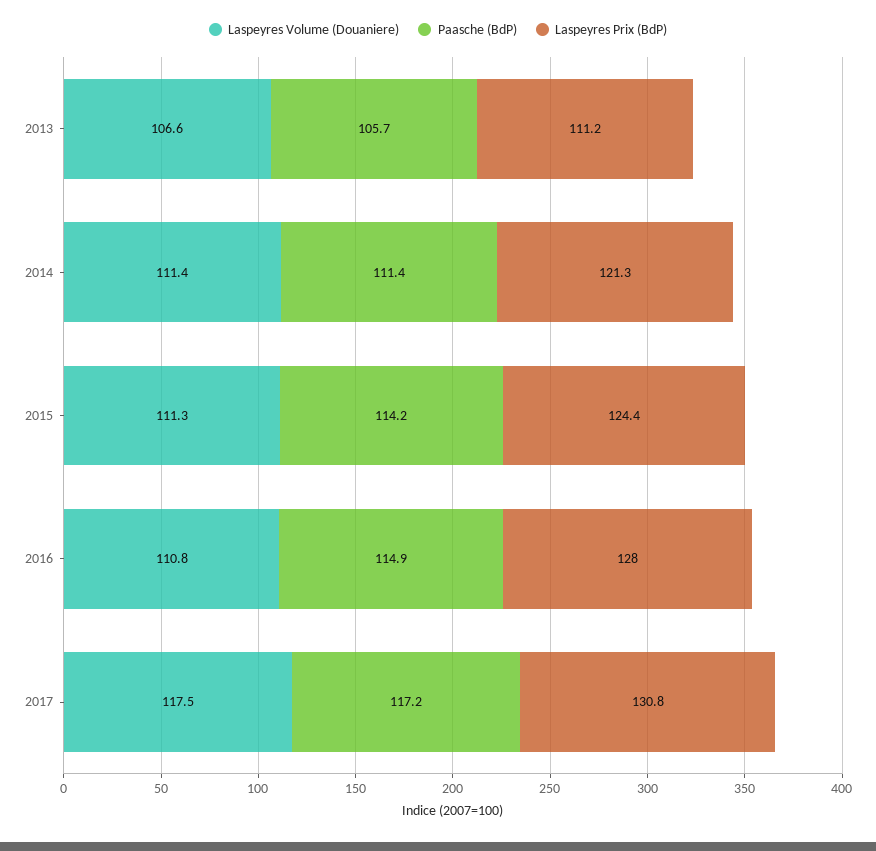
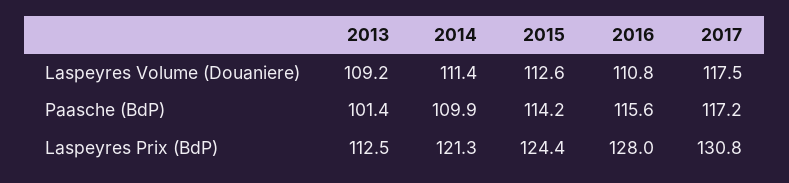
  {
    "Laspeyres Volume (Douaniere)": {
-     "2013": 106.6,
+     "2013": 109.2,
      "2014": 111.4,
-     "2015": 111.3,
+     "2015": 112.6,
      "2016": 110.8,
      "2017": 117.5
    },
    "Paasche (BdP)": {
-     "2013": 105.7,
+     "2013": 101.4,
-     "2014": 111.4,
+     "2014": 109.9,
      "2015": 114.2,
-     "2016": 114.9,
+     "2016": 115.6,
      "2017": 117.2
    },
    "Laspeyres Prix (BdP)": {
-     "2013": 111.2,
+     "2013": 112.5,
      "2014": 121.3,
      "2015": 124.4,
      "2016": 128,
      "2017": 130.8
    }
  }

